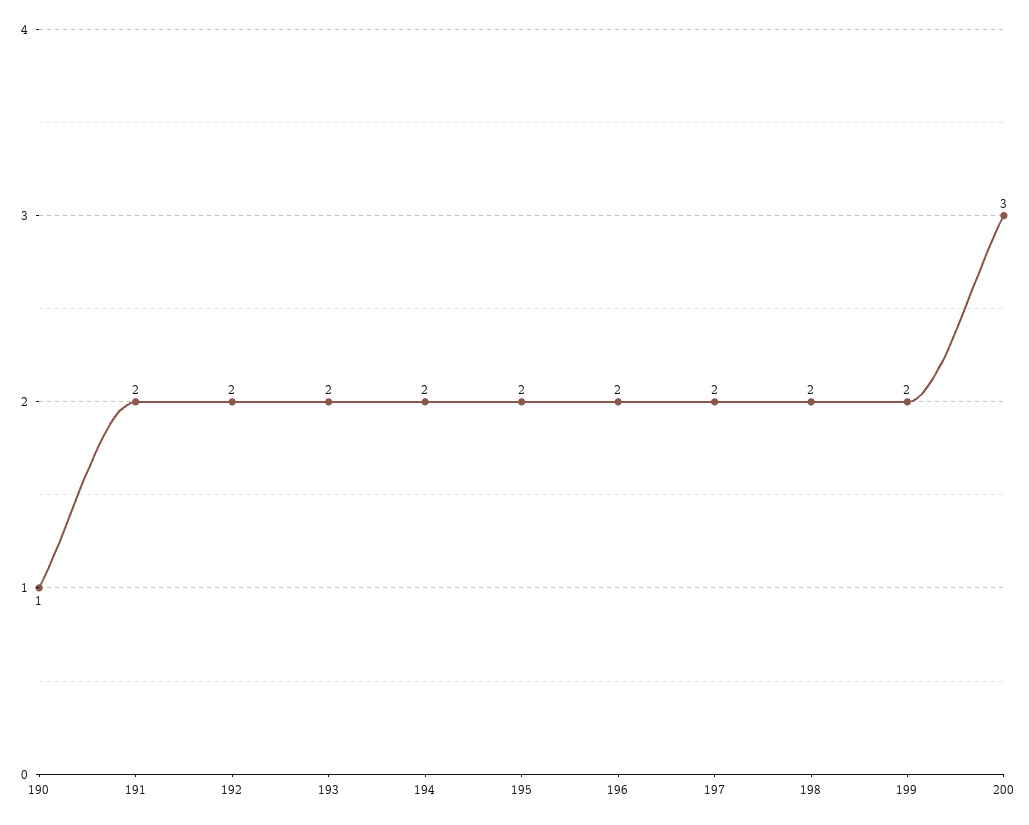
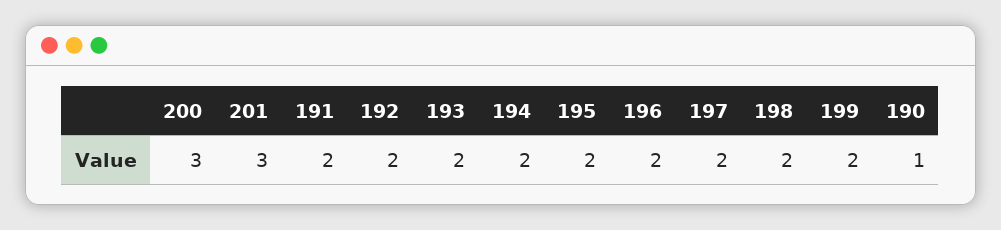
  {
    "190": 1,
    "191": 2,
    "192": 2,
    "193": 2,
    "194": 2,
    "195": 2,
    "196": 2,
    "197": 2,
    "198": 2,
    "199": 2,
-   "200": 3
+   "200": 3,
+   "201": 3
  }

